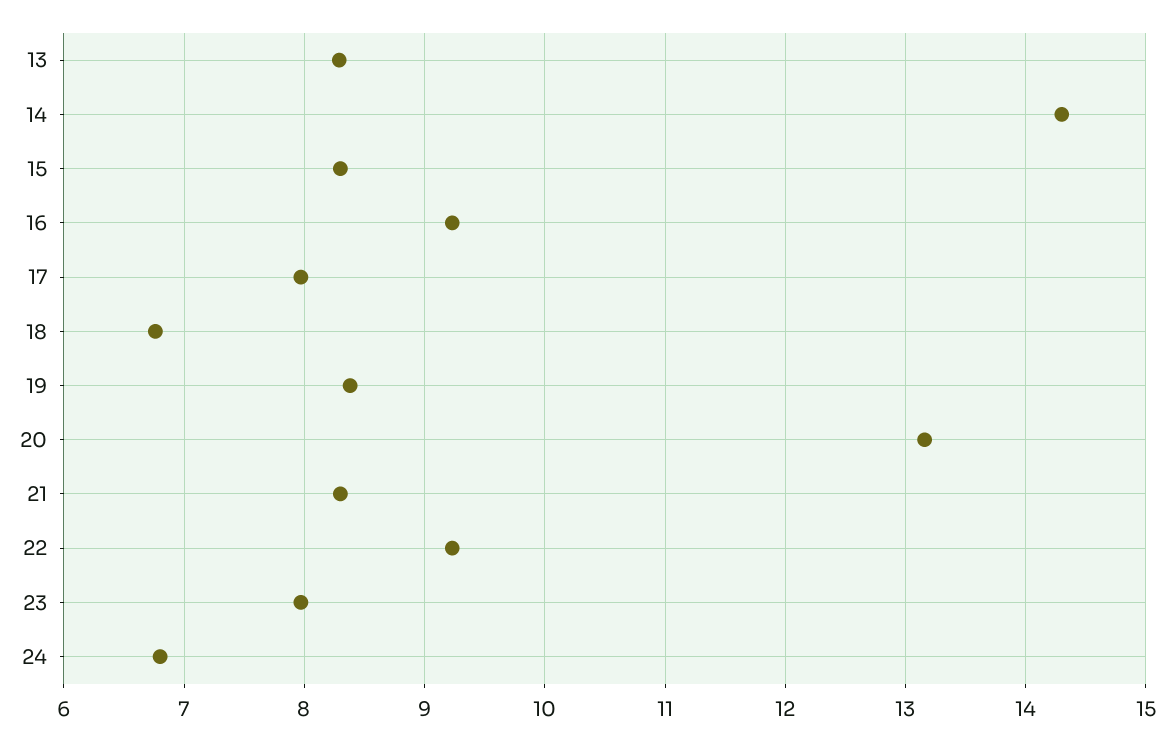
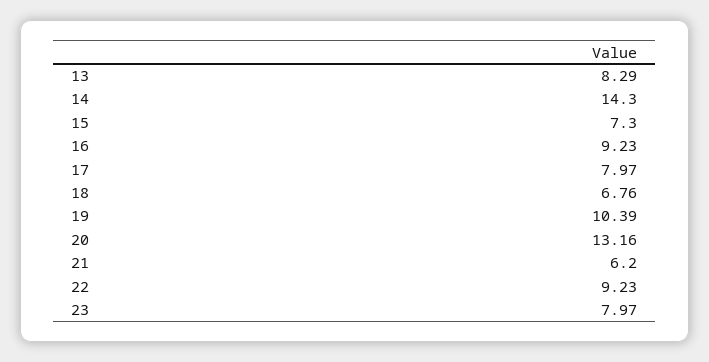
  {
    "13": 8.29,
    "14": 14.3,
-   "15": 8.3,
+   "15": 7.3,
    "16": 9.23,
    "17": 7.97,
    "18": 6.76,
-   "19": 8.4,
+   "19": 10.39,
    "20": 13.16,
-   "21": 8.3,
+   "21": 6.2,
    "22": 9.23,
-   "23": 7.97,
+   "23": 7.97
-   "24": 6.8
  }

